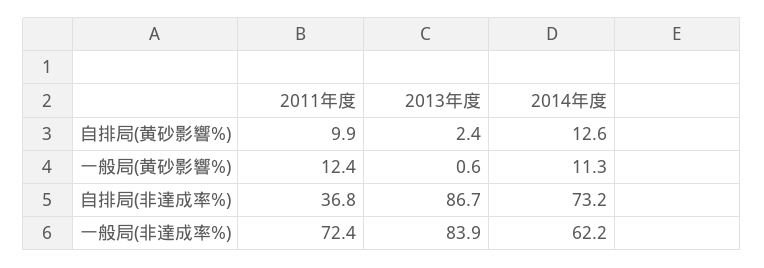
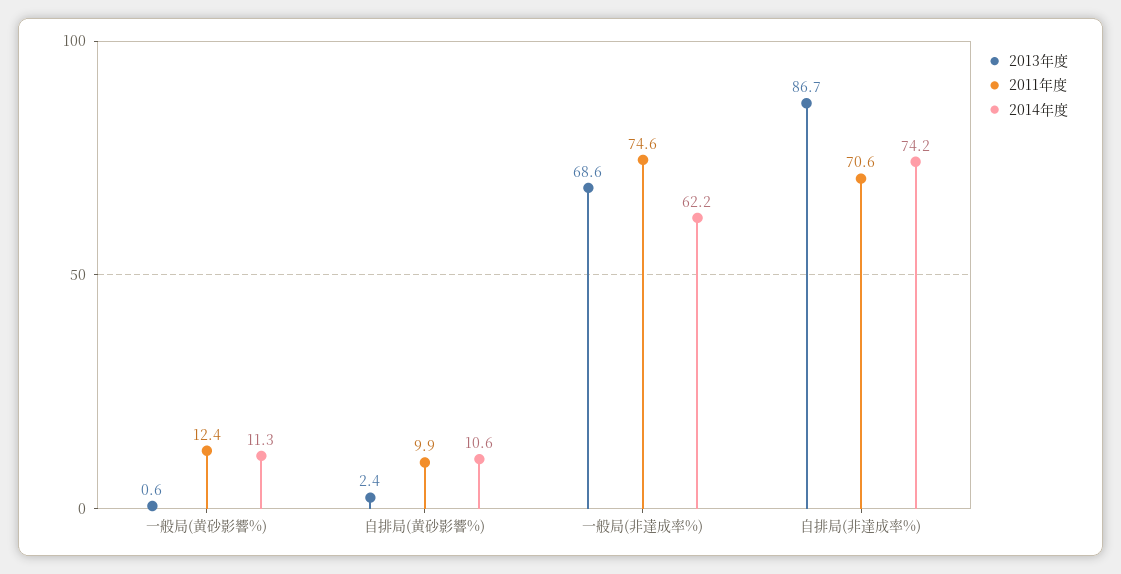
  {
    "2011年度": {
      "自排局(黄砂影響%)": 9.9,
      "一般局(黄砂影響%)": 12.4,
-     "自排局(非達成率%)": 36.8,
+     "自排局(非達成率%)": 70.6,
-     "一般局(非達成率%)": 72.4
+     "一般局(非達成率%)": 74.6
    },
    "2013年度": {
      "自排局(黄砂影響%)": 2.4,
      "一般局(黄砂影響%)": 0.6,
      "自排局(非達成率%)": 86.7,
-     "一般局(非達成率%)": 83.9
+     "一般局(非達成率%)": 68.6
    },
    "2014年度": {
-     "自排局(黄砂影響%)": 12.6,
+     "自排局(黄砂影響%)": 10.6,
      "一般局(黄砂影響%)": 11.3,
-     "自排局(非達成率%)": 73.2,
+     "自排局(非達成率%)": 74.2,
      "一般局(非達成率%)": 62.2
    }
  }

